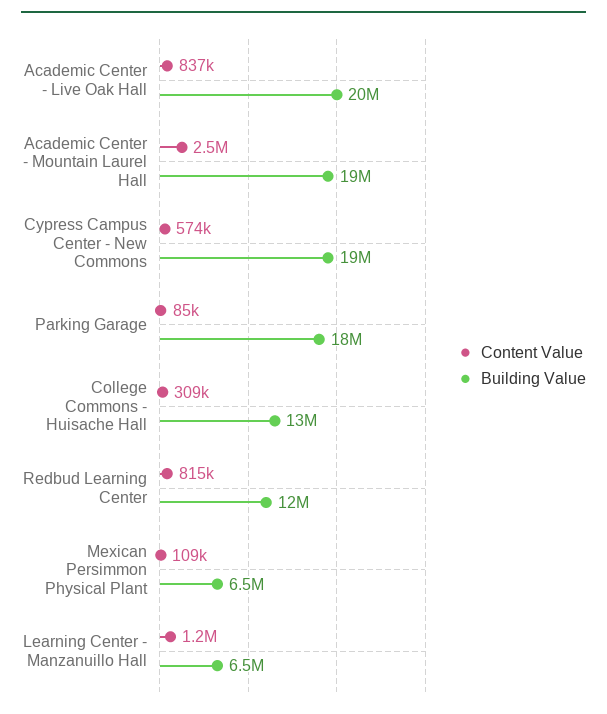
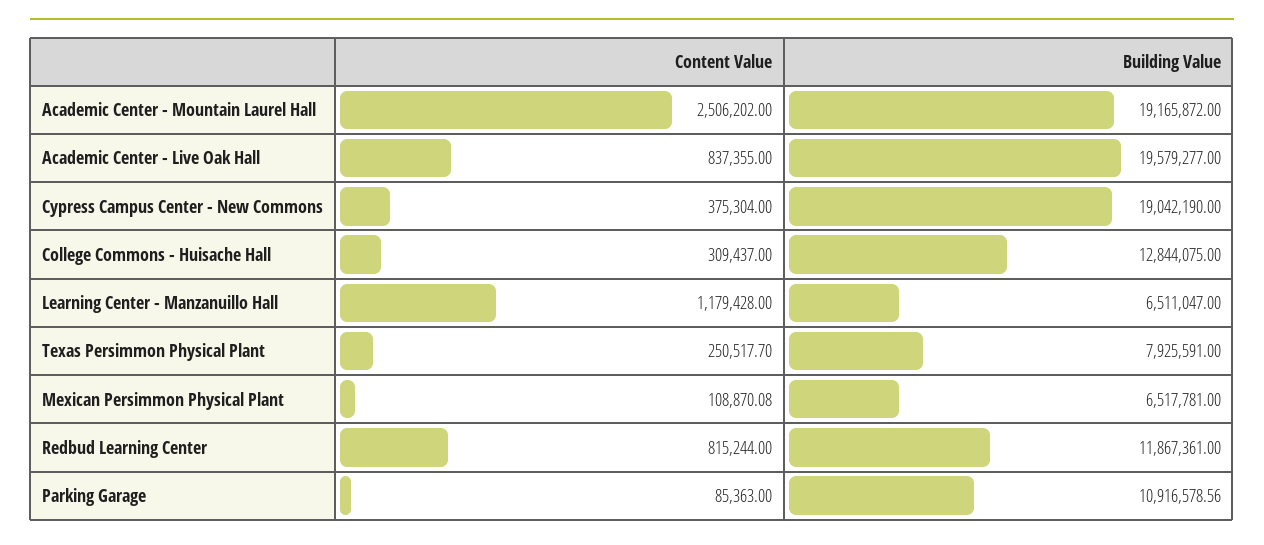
  {
    "Content Value": {
      "Academic Center - Live Oak Hall": 837355,
      "Academic Center - Mountain Laurel Hall": 2506202,
-     "Cypress Campus Center - New Commons": 574000,
+     "Cypress Campus Center - New Commons": 375304,
      "Parking Garage": 85363,
      "College Commons - Huisache Hall": 309437,
      "Redbud Learning Center": 815244,
      "Mexican Persimmon Physical Plant": 108870.08,
-     "Learning Center - Manzanuillo Hall": 1179428
+     "Learning Center - Manzanuillo Hall": 1179428,
+     "Texas Persimmon Physical Plant": 250517.7
    },
    "Building Value": {
      "Academic Center - Live Oak Hall": 19579277,
      "Academic Center - Mountain Laurel Hall": 19165872,
      "Cypress Campus Center - New Commons": 19042190,
-     "Parking Garage": 18000000,
+     "Parking Garage": 10916578.56,
      "College Commons - Huisache Hall": 12844075,
      "Redbud Learning Center": 11867361,
      "Mexican Persimmon Physical Plant": 6517781,
-     "Learning Center - Manzanuillo Hall": 6511047
+     "Learning Center - Manzanuillo Hall": 6511047,
+     "Texas Persimmon Physical Plant": 7925591
    }
  }

